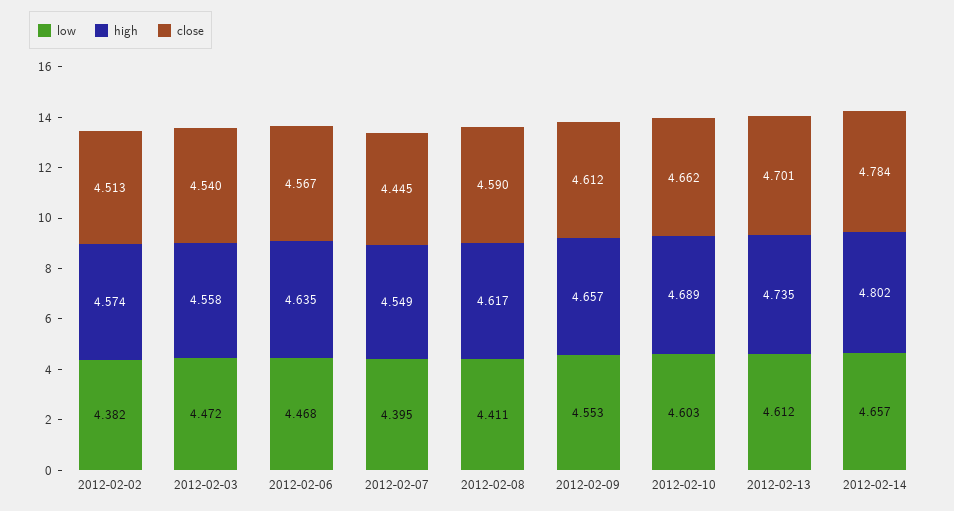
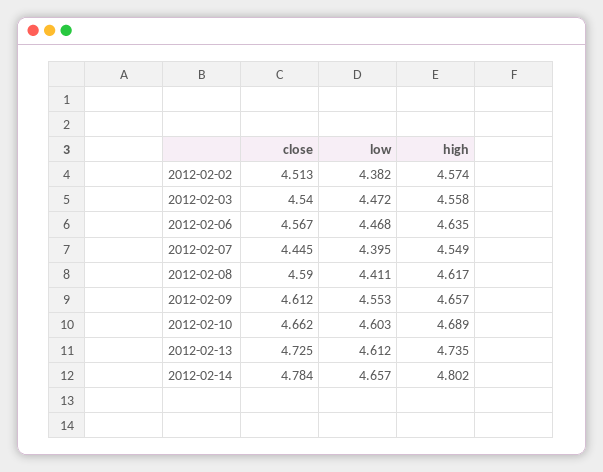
  {
    "low": {
      "2012-02-02": 4.382,
      "2012-02-03": 4.472,
      "2012-02-06": 4.468,
      "2012-02-07": 4.395,
      "2012-02-08": 4.411,
      "2012-02-09": 4.553,
      "2012-02-10": 4.603,
      "2012-02-13": 4.612,
      "2012-02-14": 4.657
    },
    "high": {
      "2012-02-02": 4.574,
      "2012-02-03": 4.558,
      "2012-02-06": 4.635,
      "2012-02-07": 4.549,
      "2012-02-08": 4.617,
      "2012-02-09": 4.657,
      "2012-02-10": 4.689,
      "2012-02-13": 4.735,
      "2012-02-14": 4.802
    },
    "close": {
      "2012-02-02": 4.513,
      "2012-02-03": 4.54,
      "2012-02-06": 4.567,
      "2012-02-07": 4.445,
      "2012-02-08": 4.59,
      "2012-02-09": 4.612,
      "2012-02-10": 4.662,
-     "2012-02-13": 4.701,
+     "2012-02-13": 4.725,
      "2012-02-14": 4.784
    }
  }

